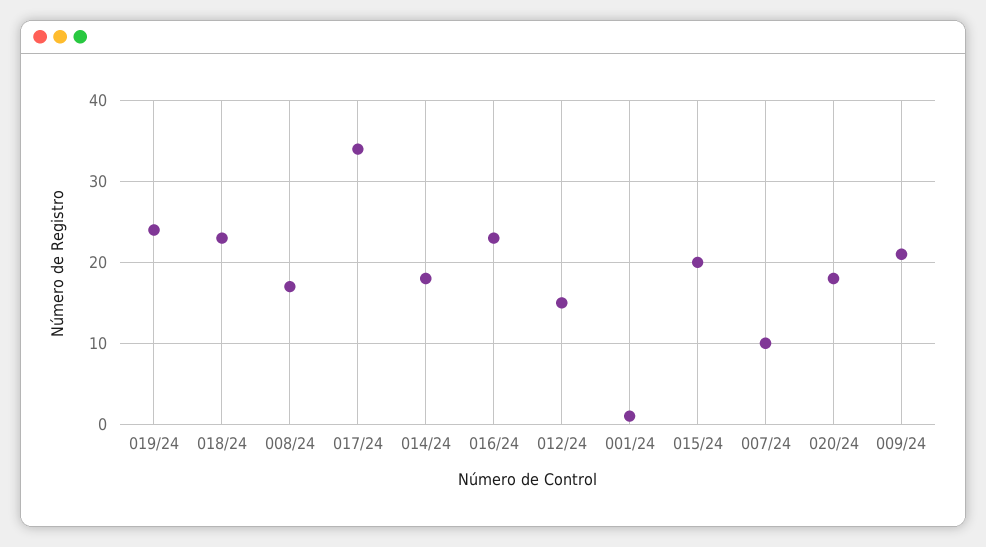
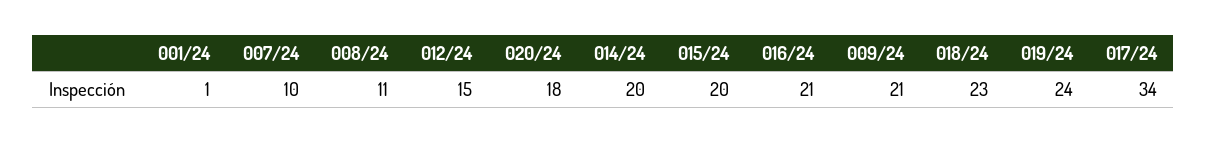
  {
    "019/24": 24,
    "018/24": 23,
-   "008/24": 17,
+   "008/24": 11,
    "017/24": 34,
-   "014/24": 18,
+   "014/24": 20,
-   "016/24": 23,
+   "016/24": 21,
    "012/24": 15,
    "001/24": 1,
    "015/24": 20,
    "007/24": 10,
    "020/24": 18,
    "009/24": 21
  }

